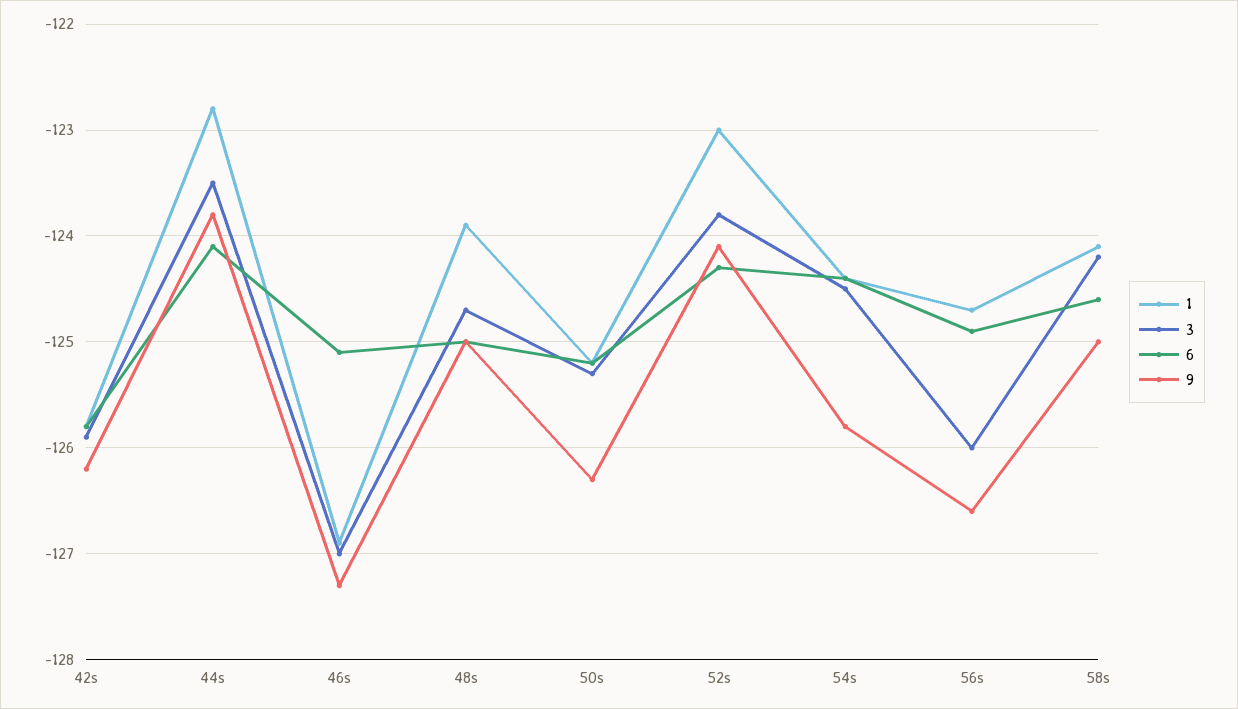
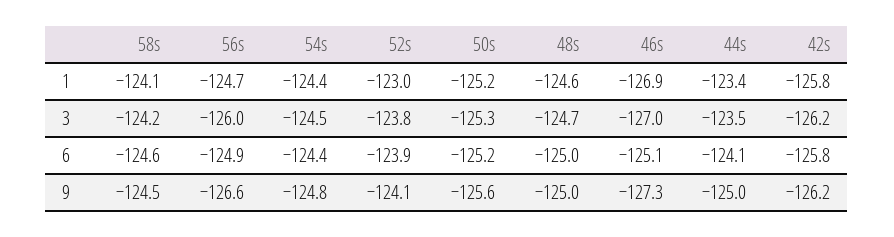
  {
    "1": {
      "42s": -125.8,
-     "44s": -122.8,
+     "44s": -123.4,
      "46s": -126.9,
-     "48s": -123.9,
+     "48s": -124.6,
      "50s": -125.2,
      "52s": -123,
      "54s": -124.4,
      "56s": -124.7,
      "58s": -124.1
    },
    "3": {
-     "42s": -125.9,
+     "42s": -126.2,
      "44s": -123.5,
      "46s": -127,
      "48s": -124.7,
      "50s": -125.3,
      "52s": -123.8,
      "54s": -124.5,
      "56s": -126,
      "58s": -124.2
    },
    "6": {
      "42s": -125.8,
      "44s": -124.1,
      "46s": -125.1,
      "48s": -125,
      "50s": -125.2,
-     "52s": -124.3,
+     "52s": -123.9,
      "54s": -124.4,
      "56s": -124.9,
      "58s": -124.6
    },
    "9": {
      "42s": -126.2,
-     "44s": -123.8,
+     "44s": -125,
      "46s": -127.3,
      "48s": -125,
-     "50s": -126.3,
+     "50s": -125.6,
      "52s": -124.1,
-     "54s": -125.8,
+     "54s": -124.8,
      "56s": -126.6,
-     "58s": -125
+     "58s": -124.5
    }
  }

